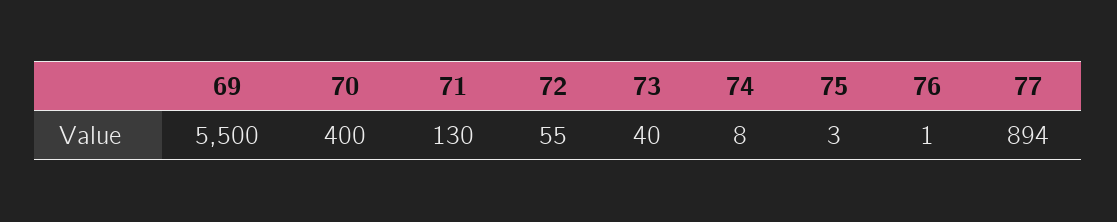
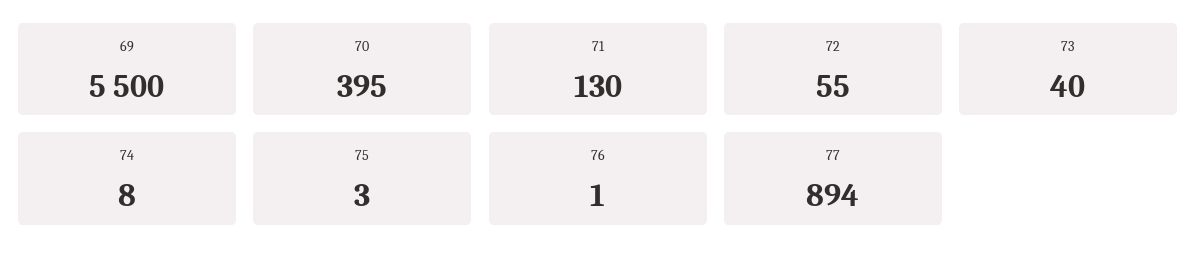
  {
    "69": 5500,
-   "70": 400,
+   "70": 395,
    "71": 130,
    "72": 55,
    "73": 40,
    "74": 8,
    "75": 3,
    "76": 1,
    "77": 894
  }

